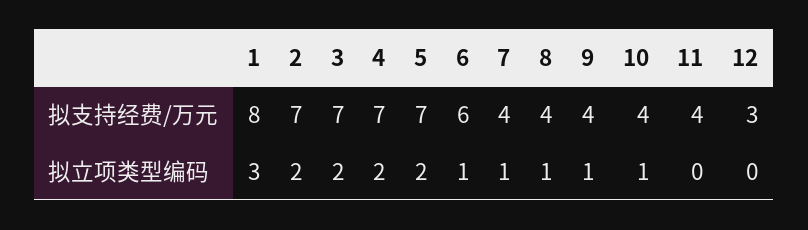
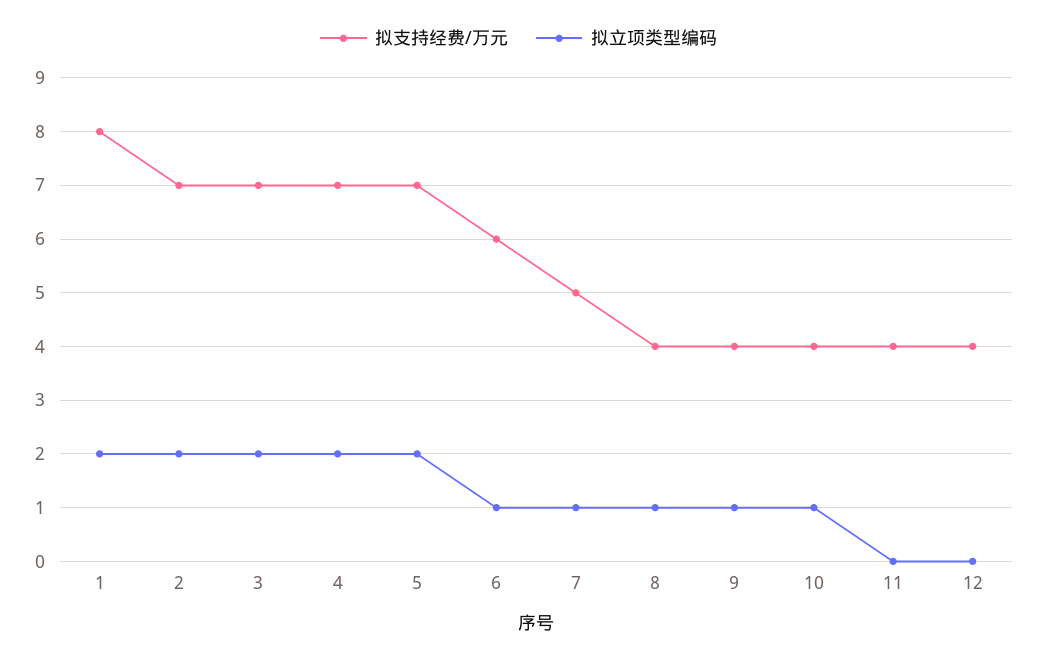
  {
    "拟支持经费/万元": {
      "1": 8,
      "2": 7,
      "3": 7,
      "4": 7,
      "5": 7,
      "6": 6,
-     "7": 4,
+     "7": 5,
      "8": 4,
      "9": 4,
      "10": 4,
      "11": 4,
-     "12": 3
+     "12": 4
    },
    "拟立项类型编码": {
-     "1": 3,
+     "1": 2,
      "2": 2,
      "3": 2,
      "4": 2,
      "5": 2,
      "6": 1,
      "7": 1,
      "8": 1,
      "9": 1,
      "10": 1,
      "11": 0,
      "12": 0
    }
  }

